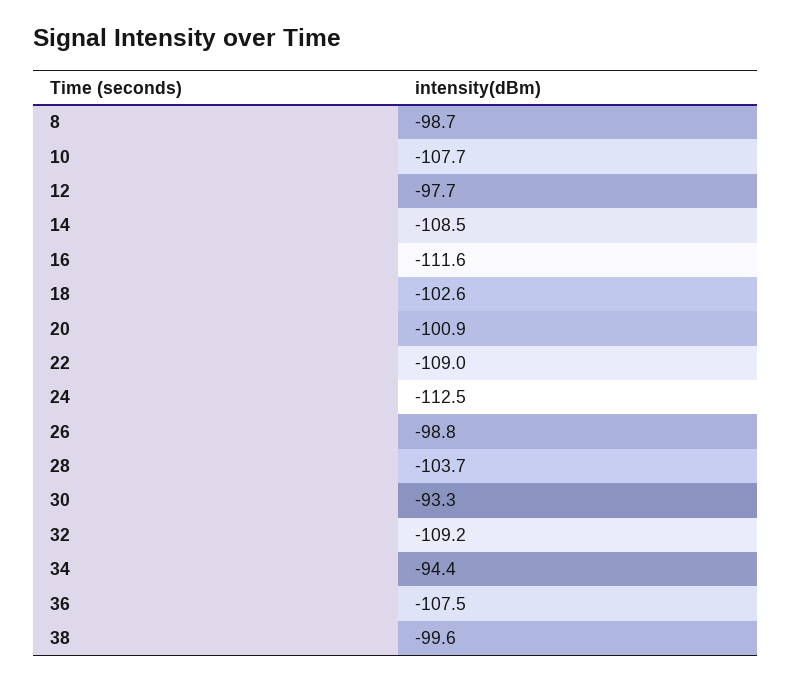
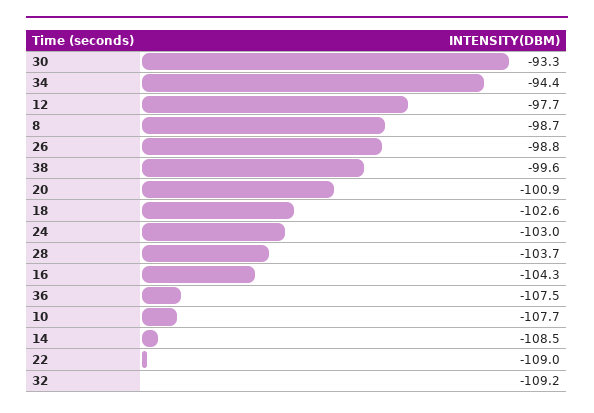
  {
    "8": -98.7,
    "10": -107.7,
    "12": -97.7,
    "14": -108.5,
-   "16": -111.6,
+   "16": -104.3,
    "18": -102.6,
    "20": -100.9,
    "22": -109,
-   "24": -112.5,
+   "24": -103,
    "26": -98.8,
    "28": -103.7,
    "30": -93.3,
    "32": -109.2,
    "34": -94.4,
    "36": -107.5,
    "38": -99.6
  }

